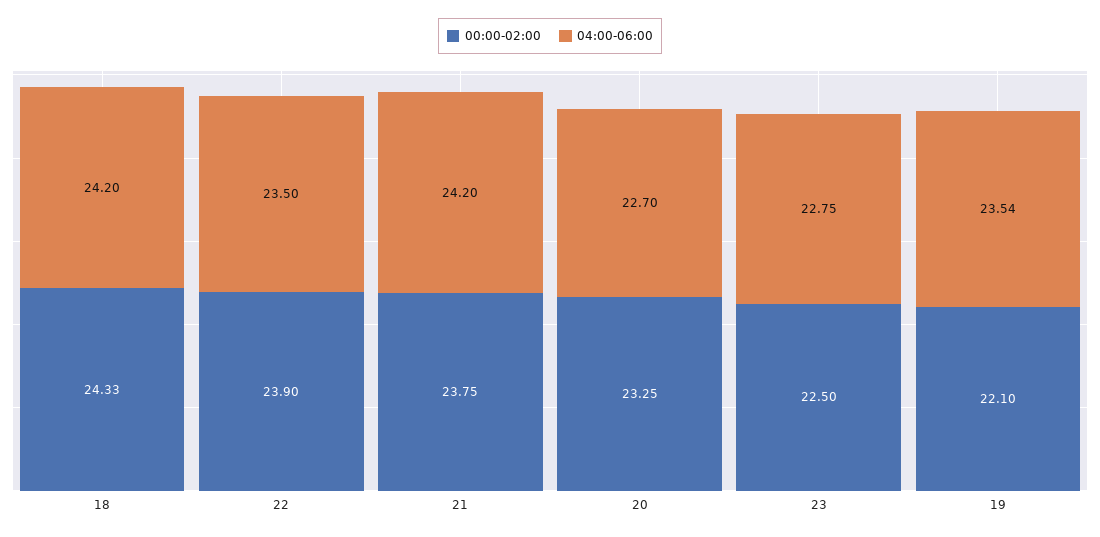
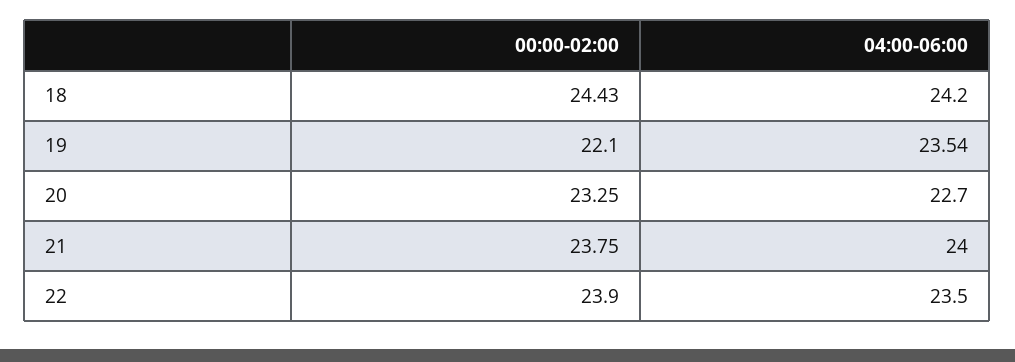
  {
    "00:00-02:00": {
-     "18": 24.33,
+     "18": 24.43,
      "22": 23.9,
      "21": 23.75,
      "20": 23.25,
-     "23": 22.5,
      "19": 22.1
    },
    "04:00-06:00": {
      "18": 24.2,
      "22": 23.5,
-     "21": 24.2,
+     "21": 24,
      "20": 22.7,
-     "23": 22.75,
      "19": 23.54
    }
  }

